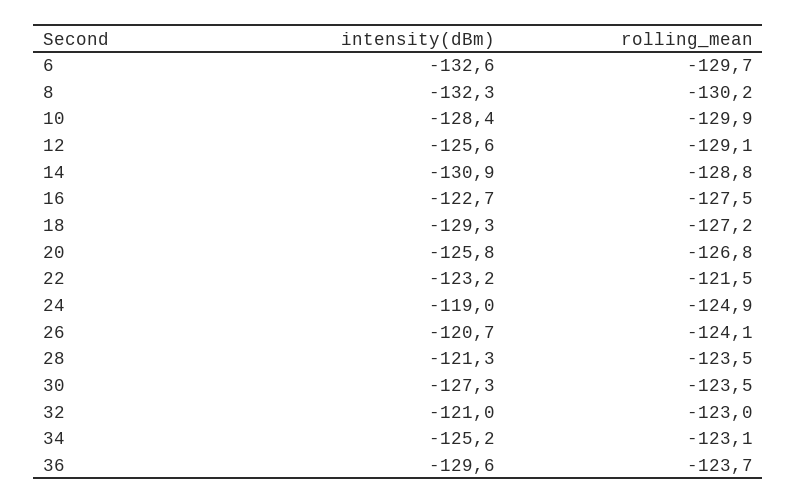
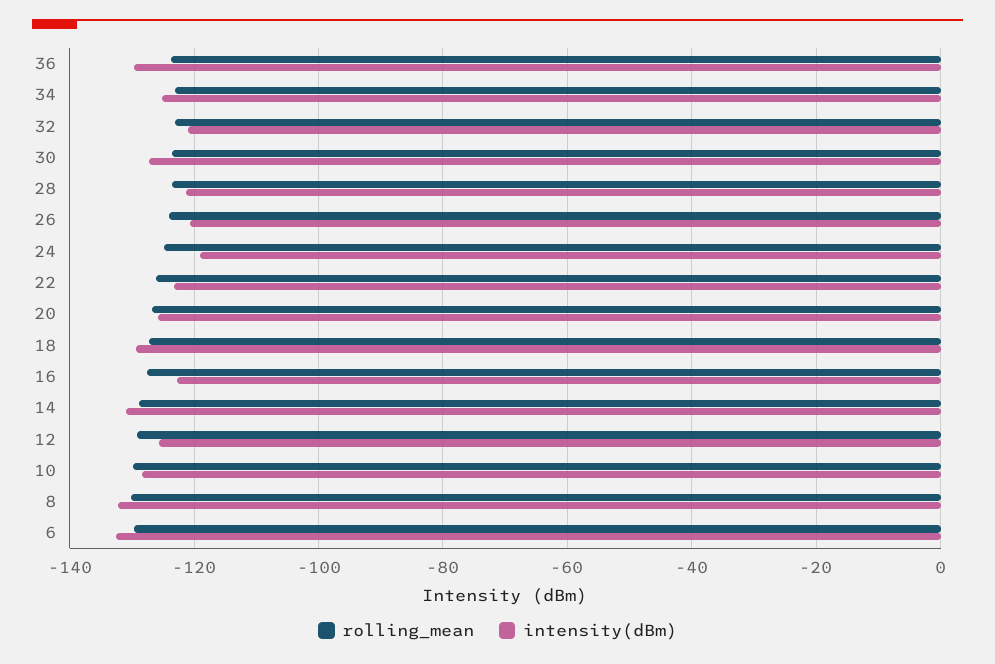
  {
    "intensity(dBm)": {
      "6": -132.6,
      "8": -132.3,
      "10": -128.4,
      "12": -125.6,
      "14": -130.9,
      "16": -122.7,
      "18": -129.3,
      "20": -125.8,
      "22": -123.2,
      "24": -119,
      "26": -120.7,
      "28": -121.3,
      "30": -127.3,
      "32": -121,
      "34": -125.2,
      "36": -129.6
    },
    "rolling_mean": {
      "6": -129.7,
      "8": -130.2,
      "10": -129.9,
      "12": -129.1,
      "14": -128.8,
      "16": -127.5,
      "18": -127.2,
      "20": -126.8,
-     "22": -121.5,
+     "22": -126,
      "24": -124.9,
      "26": -124.1,
      "28": -123.5,
      "30": -123.5,
      "32": -123,
      "34": -123.1,
      "36": -123.7
    }
  }

